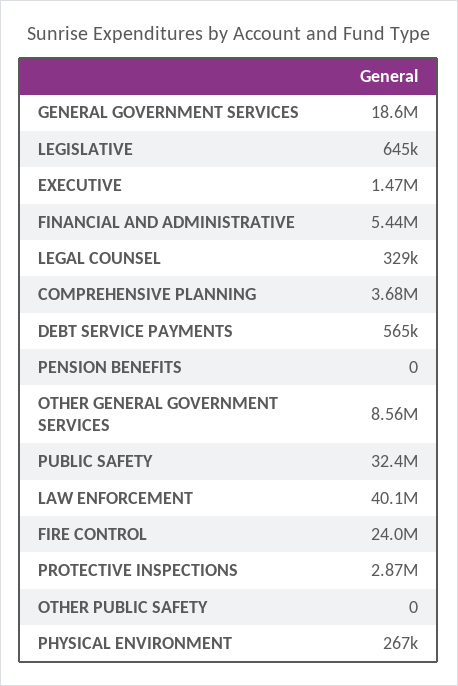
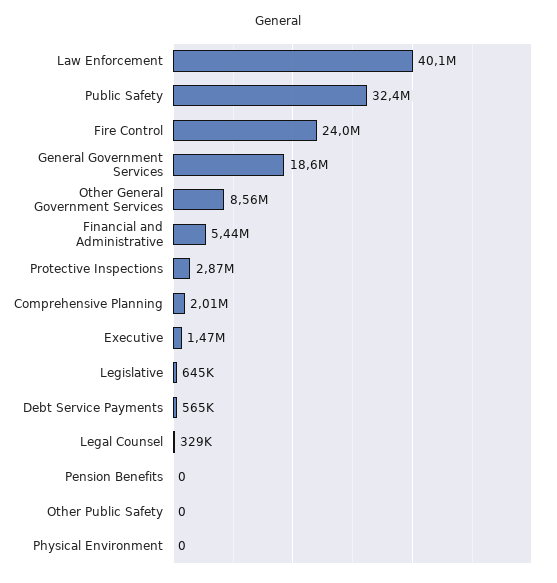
  {
    "GENERAL GOVERNMENT SERVICES": 18600000,
    "LEGISLATIVE": 645000,
    "EXECUTIVE": 1470000,
    "FINANCIAL AND ADMINISTRATIVE": 5440000,
    "LEGAL COUNSEL": 329000,
-   "COMPREHENSIVE PLANNING": 3680000,
+   "COMPREHENSIVE PLANNING": 2010000,
    "DEBT SERVICE PAYMENTS": 565000,
    "PENSION BENEFITS": 0,
    "OTHER GENERAL GOVERNMENT SERVICES": 8560000,
    "PUBLIC SAFETY": 32400000,
    "LAW ENFORCEMENT": 40100000,
    "FIRE CONTROL": 24000000,
    "PROTECTIVE INSPECTIONS": 2870000,
    "OTHER PUBLIC SAFETY": 0,
-   "PHYSICAL ENVIRONMENT": 267000
+   "PHYSICAL ENVIRONMENT": 0
  }

